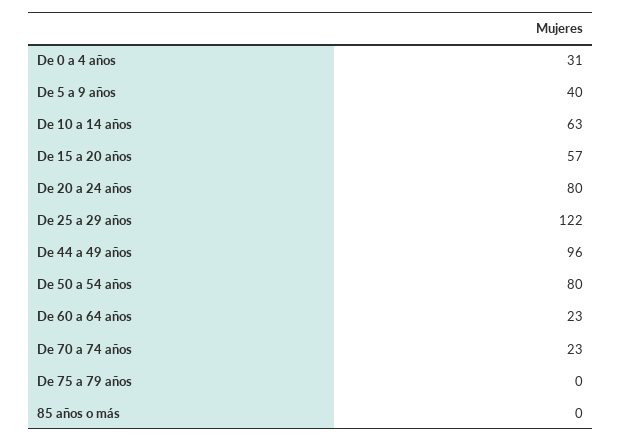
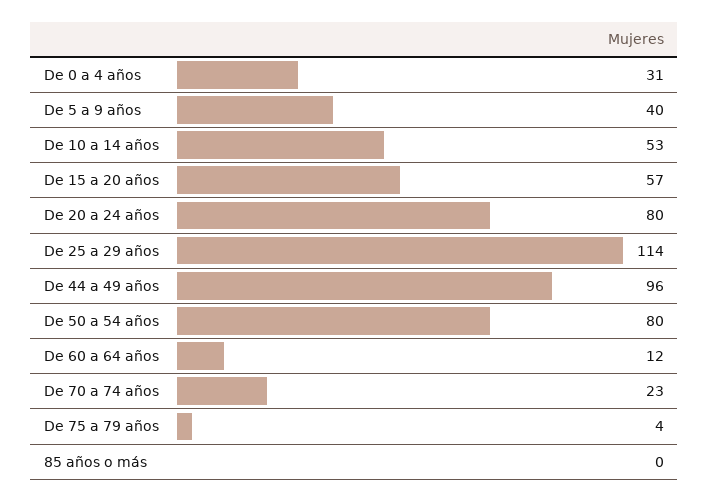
  {
    "De 0 a 4 años": 31,
    "De 5 a 9 años": 40,
-   "De 10 a 14 años": 63,
+   "De 10 a 14 años": 53,
    "De 15 a 20 años": 57,
    "De 20 a 24 años": 80,
-   "De 25 a 29 años": 122,
+   "De 25 a 29 años": 114,
    "De 44 a 49 años": 96,
    "De 50 a 54 años": 80,
-   "De 60 a 64 años": 23,
+   "De 60 a 64 años": 12,
    "De 70 a 74 años": 23,
-   "De 75 a 79 años": 0,
+   "De 75 a 79 años": 4,
    "85 años o más": 0
  }

